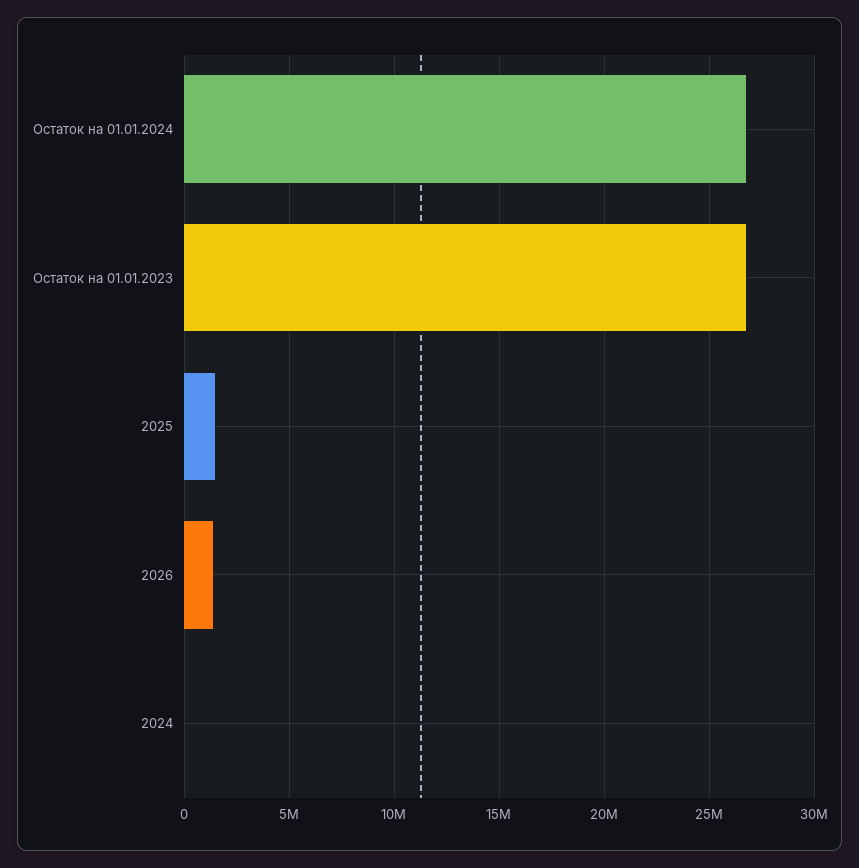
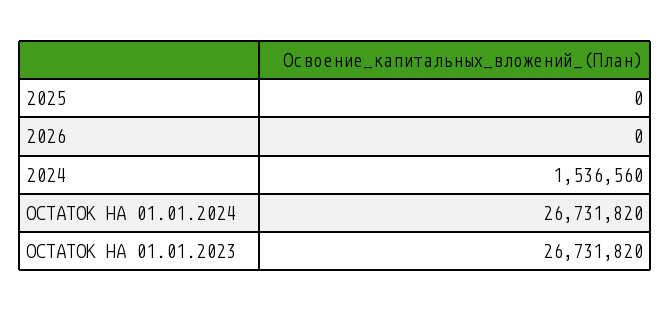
  {
    "Остаток на 01.01.2024": 26731820,
    "Остаток на 01.01.2023": 26731820,
-   "2025": 1500000,
+   "2025": 0,
-   "2026": 1500000,
+   "2026": 0,
-   "2024": 0
+   "2024": 1536560
  }

